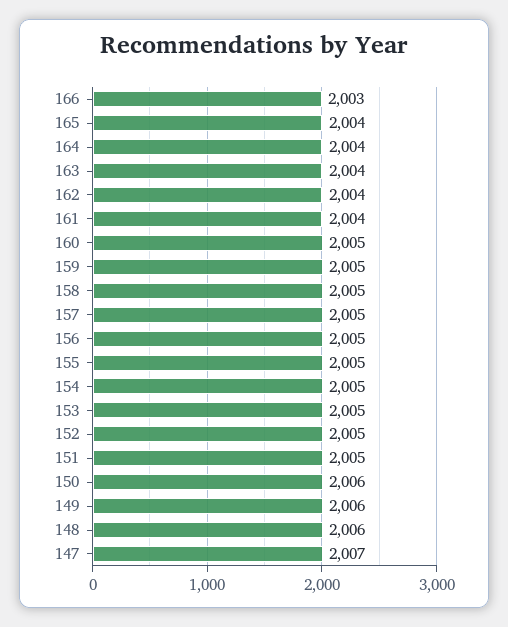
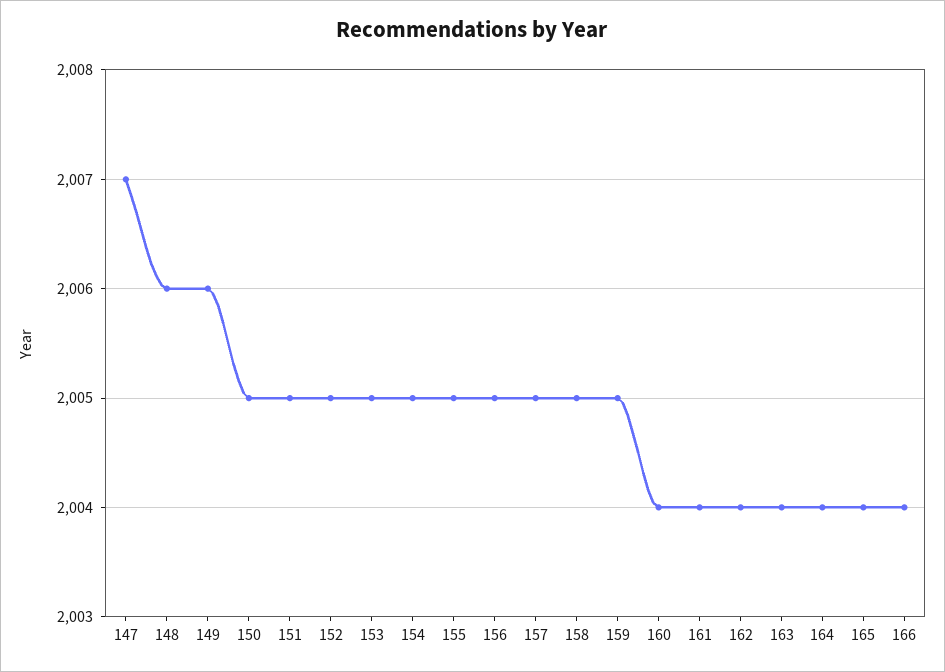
  {
-   "166": 2003,
+   "166": 2004,
    "165": 2004,
    "164": 2004,
    "163": 2004,
    "162": 2004,
    "161": 2004,
-   "160": 2005,
+   "160": 2004,
    "159": 2005,
    "158": 2005,
    "157": 2005,
    "156": 2005,
    "155": 2005,
    "154": 2005,
    "153": 2005,
    "152": 2005,
    "151": 2005,
-   "150": 2006,
+   "150": 2005,
    "149": 2006,
    "148": 2006,
    "147": 2007
  }

